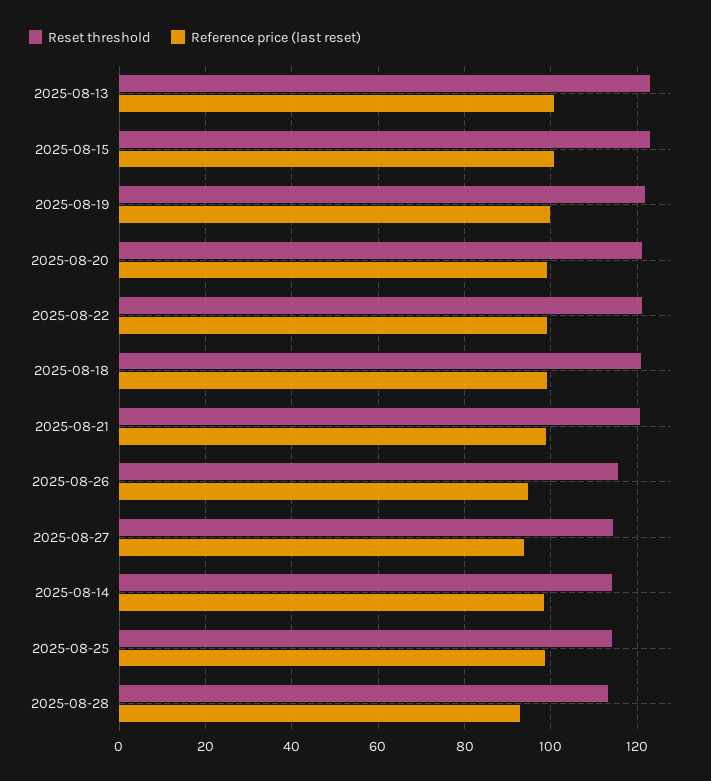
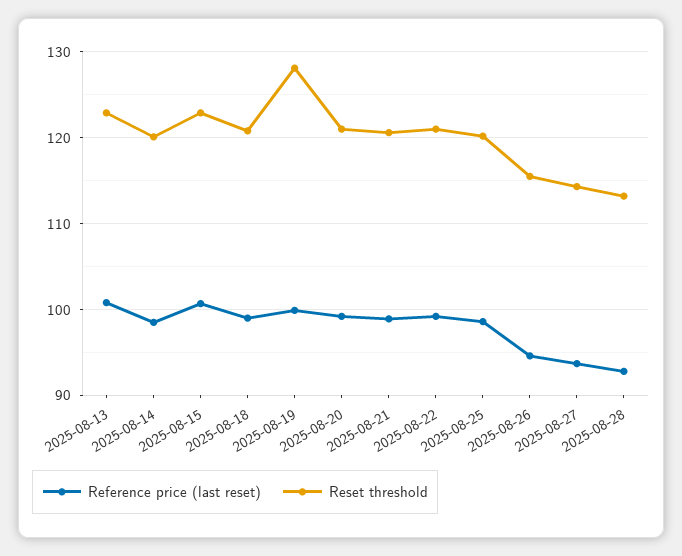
  {
    "Reset threshold": {
      "2025-08-13": 123,
      "2025-08-15": 123,
-     "2025-08-19": 122,
+     "2025-08-19": 128,
      "2025-08-20": 121,
      "2025-08-22": 121,
      "2025-08-18": 121,
      "2025-08-21": 121,
      "2025-08-26": 116,
      "2025-08-27": 114,
-     "2025-08-14": 114,
+     "2025-08-14": 120,
-     "2025-08-25": 114,
+     "2025-08-25": 120,
      "2025-08-28": 113
    },
    "Reference price (last reset)": {
      "2025-08-13": 101,
      "2025-08-15": 101,
      "2025-08-19": 100,
      "2025-08-20": 99,
      "2025-08-22": 99,
      "2025-08-18": 99,
      "2025-08-21": 99,
      "2025-08-26": 95,
      "2025-08-27": 94,
      "2025-08-14": 99,
      "2025-08-25": 99,
      "2025-08-28": 93
    }
  }

